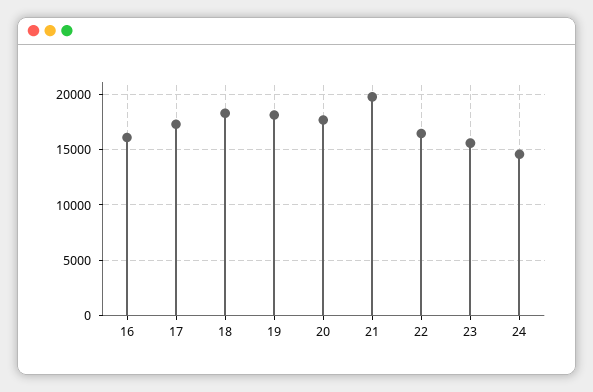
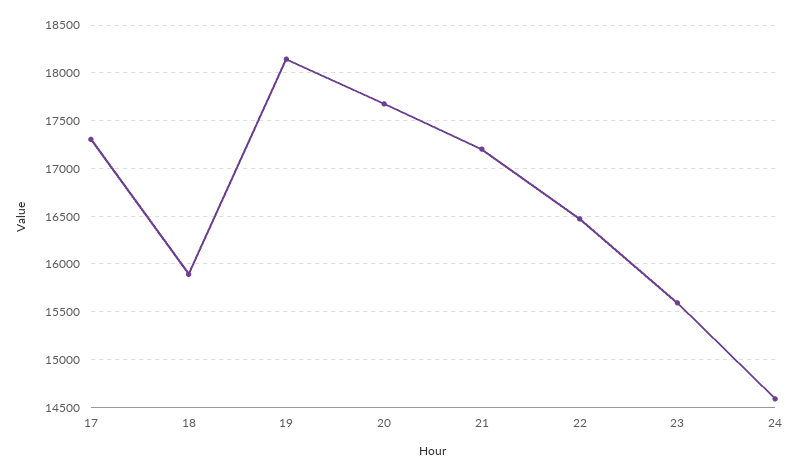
  {
-   "16": 16000,
    "17": 17300,
-   "18": 18000,
+   "18": 15900,
    "19": 18100,
    "20": 17700,
-   "21": 20000,
+   "21": 17200,
    "22": 16500,
    "23": 15600,
    "24": 14600
  }

